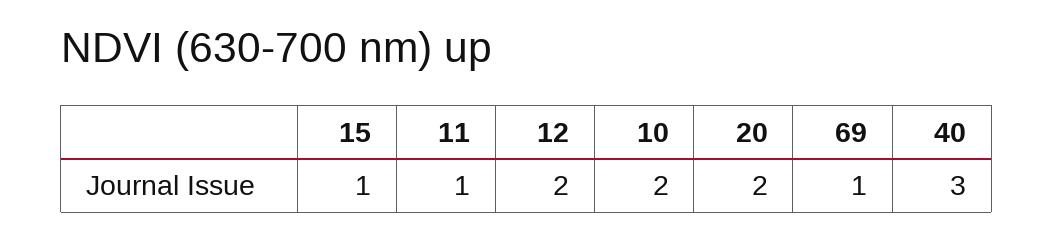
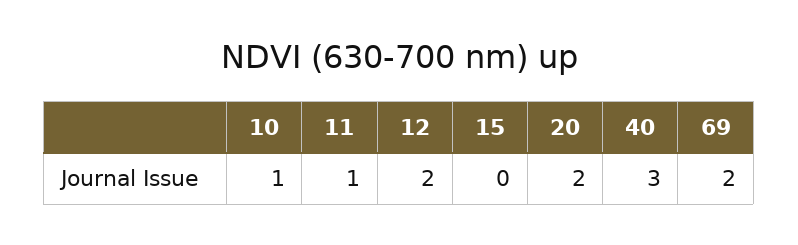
  {
-   "15": 1,
+   "15": 0,
    "11": 1,
    "12": 2,
-   "10": 2,
+   "10": 1,
    "20": 2,
-   "69": 1,
+   "69": 2,
    "40": 3
  }

